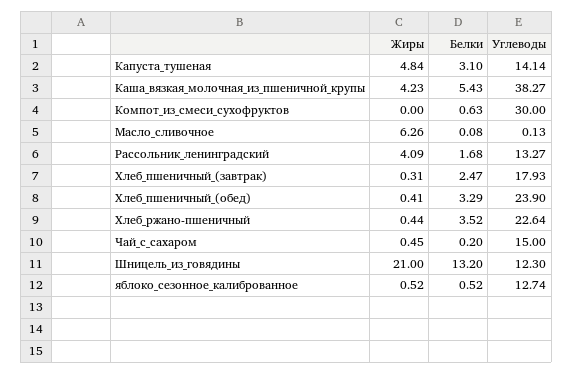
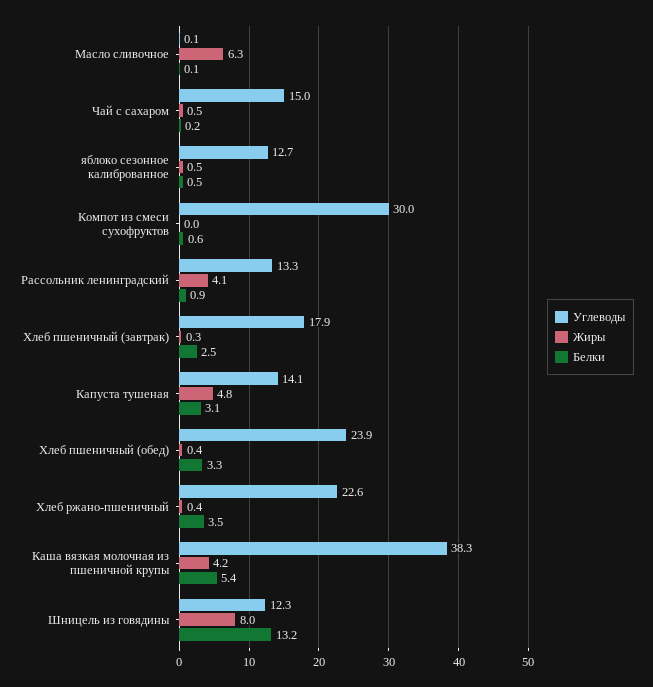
  {
    "Жиры": {
      "Капуста_тушеная": 4.84,
      "Каша_вязкая_молочная_из_пшеничной_крупы": 4.23,
      "Компот_из_смеси_сухофруктов": 0,
      "Масло_сливочное": 6.26,
      "Рассольник_ленинградский": 4.09,
      "Хлеб_пшеничный_(завтрак)": 0.31,
      "Хлеб_пшеничный_(обед)": 0.41,
      "Хлеб_ржано-пшеничный": 0.44,
      "Чай_с_сахаром": 0.45,
-     "Шницель_из_говядины": 21,
+     "Шницель_из_говядины": 8,
      "яблоко_сезонное_калиброванное": 0.52
    },
    "Белки": {
      "Капуста_тушеная": 3.1,
      "Каша_вязкая_молочная_из_пшеничной_крупы": 5.43,
      "Компот_из_смеси_сухофруктов": 0.63,
      "Масло_сливочное": 0.08,
-     "Рассольник_ленинградский": 1.68,
+     "Рассольник_ленинградский": 0.9,
      "Хлеб_пшеничный_(завтрак)": 2.47,
      "Хлеб_пшеничный_(обед)": 3.29,
      "Хлеб_ржано-пшеничный": 3.52,
      "Чай_с_сахаром": 0.2,
      "Шницель_из_говядины": 13.2,
      "яблоко_сезонное_калиброванное": 0.52
    },
    "Углеводы": {
      "Капуста_тушеная": 14.14,
      "Каша_вязкая_молочная_из_пшеничной_крупы": 38.27,
      "Компот_из_смеси_сухофруктов": 30,
      "Масло_сливочное": 0.13,
      "Рассольник_ленинградский": 13.27,
      "Хлеб_пшеничный_(завтрак)": 17.93,
      "Хлеб_пшеничный_(обед)": 23.9,
      "Хлеб_ржано-пшеничный": 22.64,
      "Чай_с_сахаром": 15,
      "Шницель_из_говядины": 12.3,
      "яблоко_сезонное_калиброванное": 12.74
    }
  }

